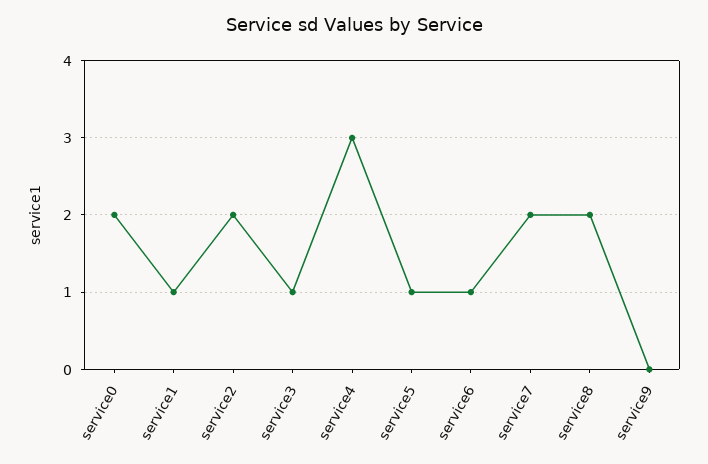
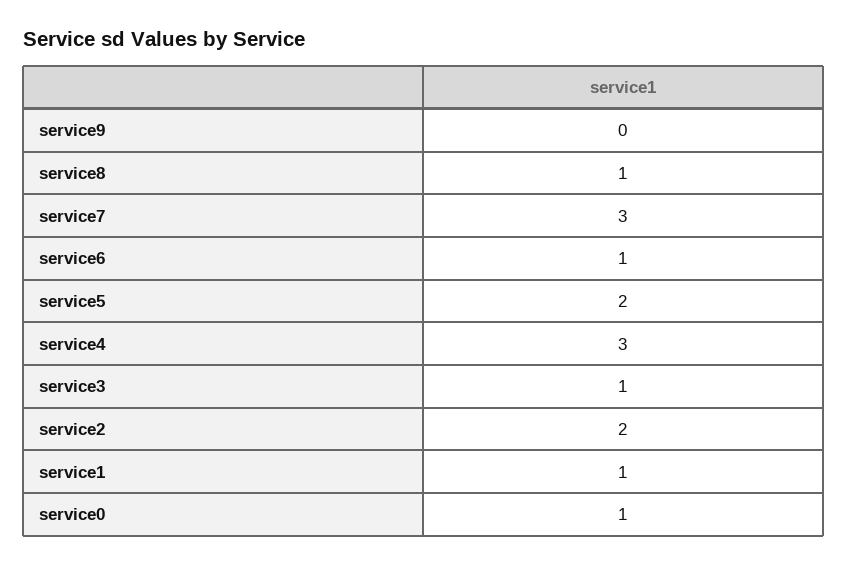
  {
-   "service0": 2,
+   "service0": 1,
    "service1": 1,
    "service2": 2,
    "service3": 1,
    "service4": 3,
-   "service5": 1,
+   "service5": 2,
    "service6": 1,
-   "service7": 2,
+   "service7": 3,
-   "service8": 2,
+   "service8": 1,
    "service9": 0
  }

